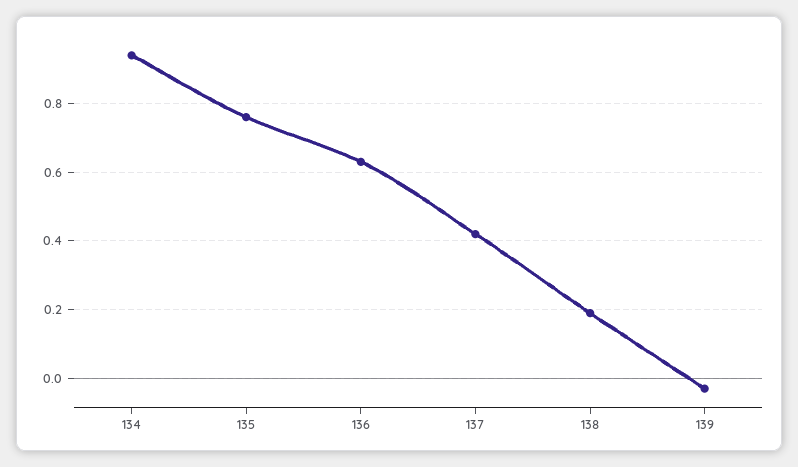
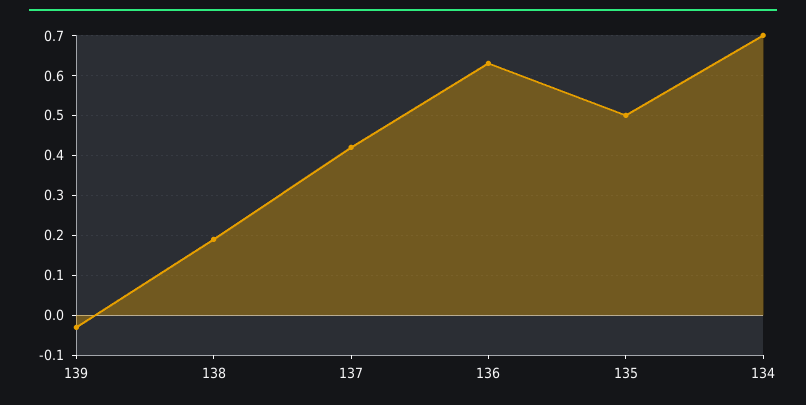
  {
-   "134": 0.95,
+   "134": 0.7,
-   "135": 0.75,
+   "135": 0.5,
    "136": 0.65,
    "137": 0.4,
    "138": 0.2,
    "139": -0.05
  }

